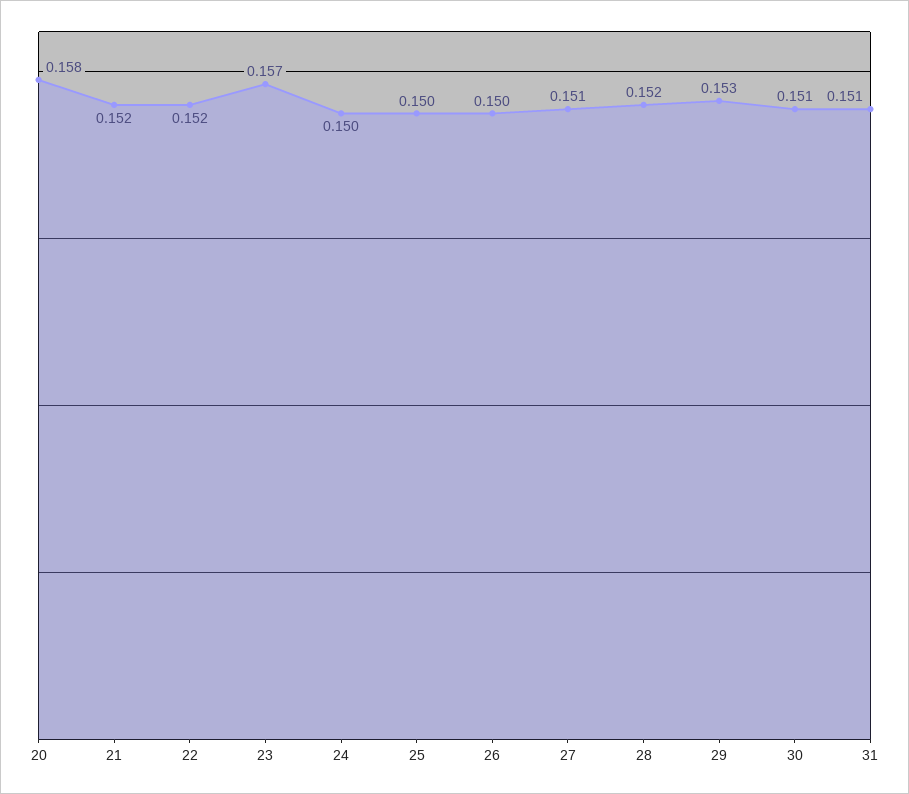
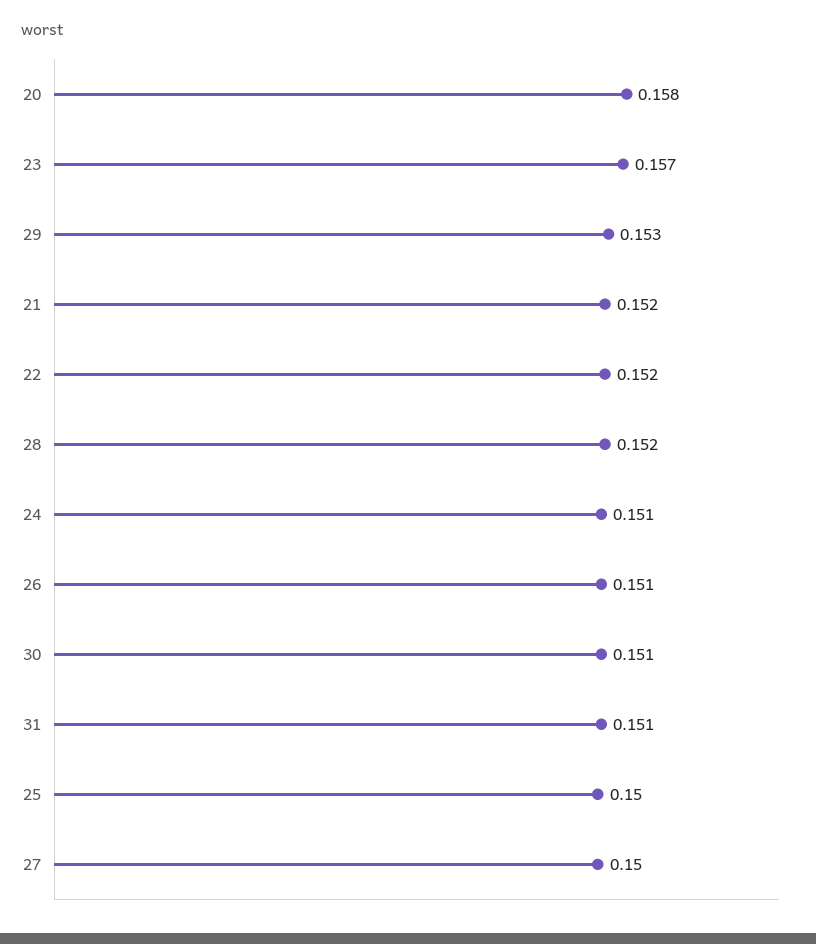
  {
    "20": 0.158,
    "21": 0.152,
    "22": 0.152,
    "23": 0.157,
-   "24": 0.15,
+   "24": 0.151,
    "25": 0.15,
-   "26": 0.15,
+   "26": 0.151,
-   "27": 0.151,
+   "27": 0.15,
    "28": 0.152,
    "29": 0.153,
    "30": 0.151,
    "31": 0.151
  }

